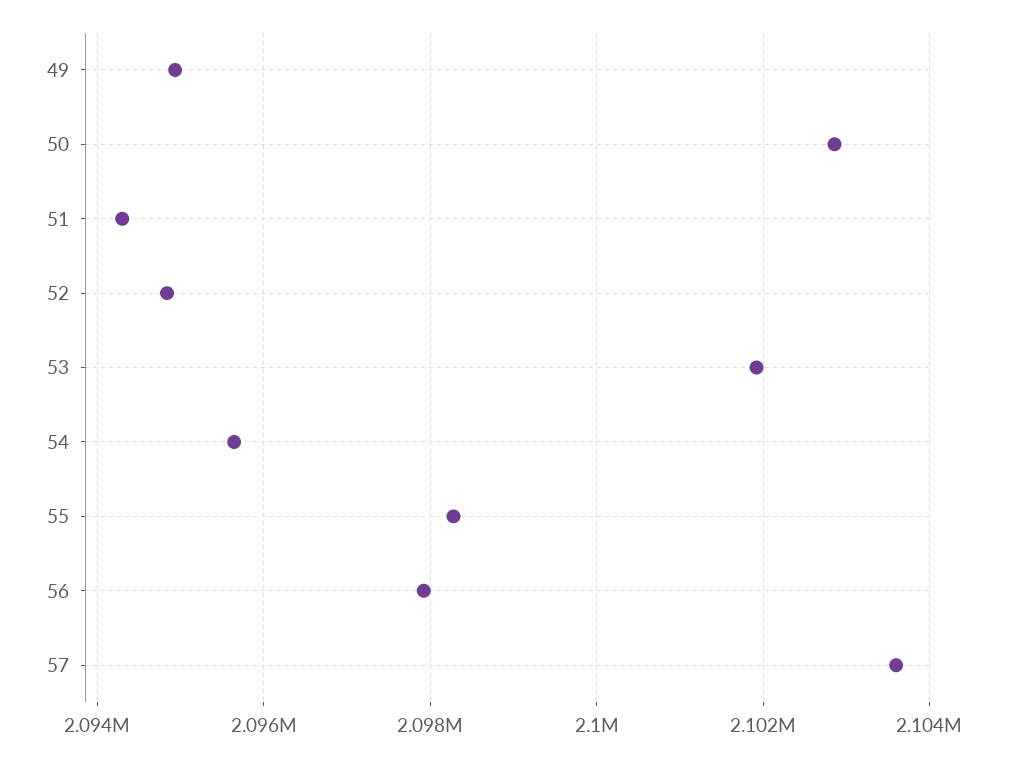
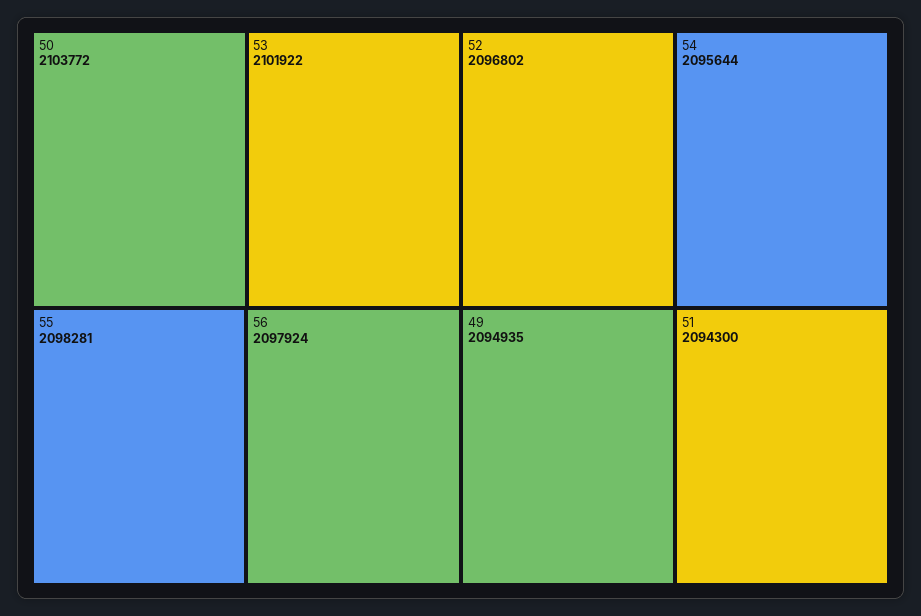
  {
    "49": 2094935,
-   "50": 2102800,
+   "50": 2103772,
    "51": 2094300,
-   "52": 2094800,
+   "52": 2096802,
    "53": 2101922,
    "54": 2095644,
    "55": 2098281,
-   "56": 2097924,
+   "56": 2097924
-   "57": 2103600
  }

